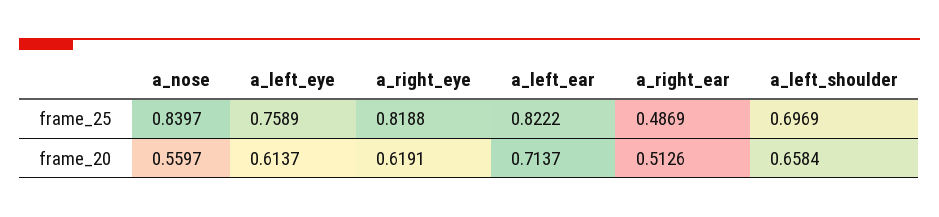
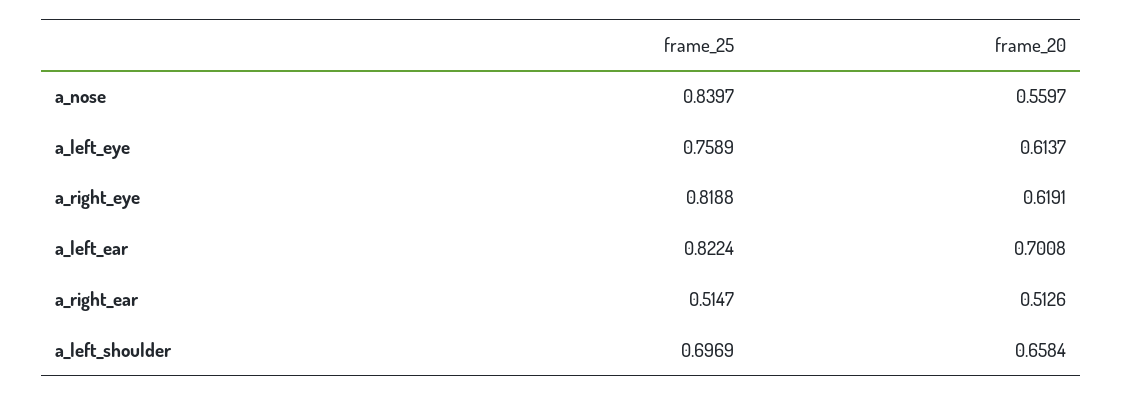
  {
    "a_nose": {
      "frame_25": 0.8397,
      "frame_20": 0.5597
    },
    "a_left_eye": {
      "frame_25": 0.7589,
      "frame_20": 0.6137
    },
    "a_right_eye": {
      "frame_25": 0.8188,
      "frame_20": 0.6191
    },
    "a_left_ear": {
-     "frame_25": 0.8222,
+     "frame_25": 0.8224,
-     "frame_20": 0.7137
+     "frame_20": 0.7008
    },
    "a_right_ear": {
-     "frame_25": 0.4869,
+     "frame_25": 0.5147,
      "frame_20": 0.5126
    },
    "a_left_shoulder": {
      "frame_25": 0.6969,
      "frame_20": 0.6584
    }
  }

